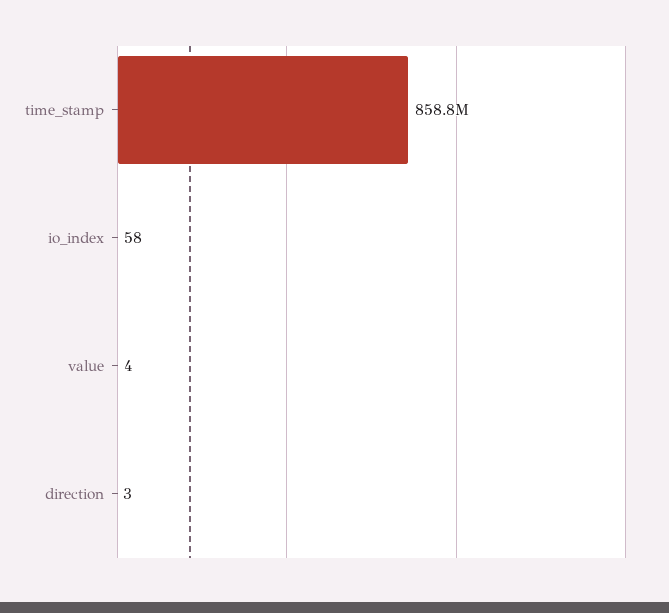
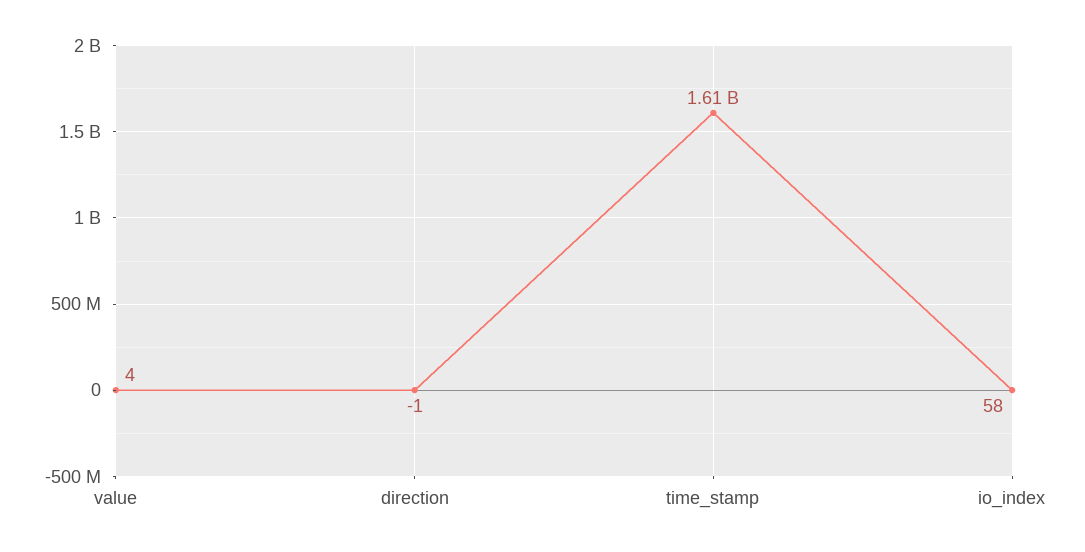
  {
-   "time_stamp": 858800000,
+   "time_stamp": 1610000000,
    "io_index": 58,
    "value": 4,
-   "direction": 3
+   "direction": -1
  }

